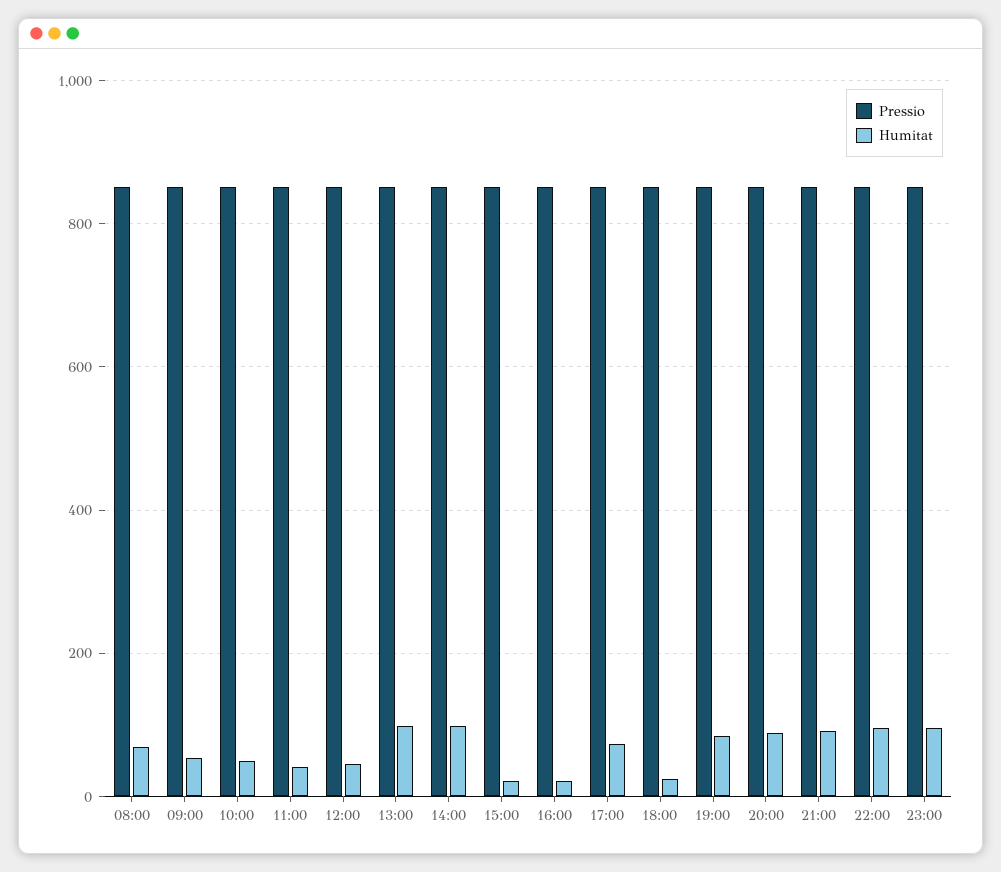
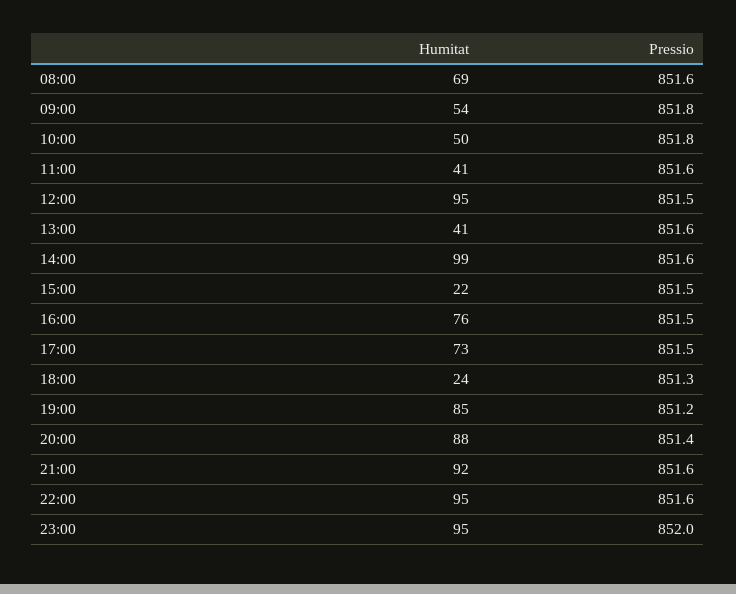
  {
    "Pressio": {
      "08:00": 851.6,
      "09:00": 851.8,
      "10:00": 851.8,
      "11:00": 851.6,
      "12:00": 851.5,
      "13:00": 851.6,
      "14:00": 851.6,
      "15:00": 851.5,
      "16:00": 851.5,
      "17:00": 851.5,
      "18:00": 851.3,
      "19:00": 851.2,
      "20:00": 851.4,
      "21:00": 851.6,
      "22:00": 851.6,
      "23:00": 852
    },
    "Humitat": {
      "08:00": 69,
      "09:00": 54,
      "10:00": 50,
      "11:00": 41,
-     "12:00": 40,
+     "12:00": 95,
-     "13:00": 100,
+     "13:00": 41,
      "14:00": 99,
      "15:00": 22,
-     "16:00": 20,
+     "16:00": 76,
      "17:00": 73,
      "18:00": 24,
      "19:00": 85,
      "20:00": 88,
      "21:00": 92,
      "22:00": 95,
      "23:00": 95
    }
  }

